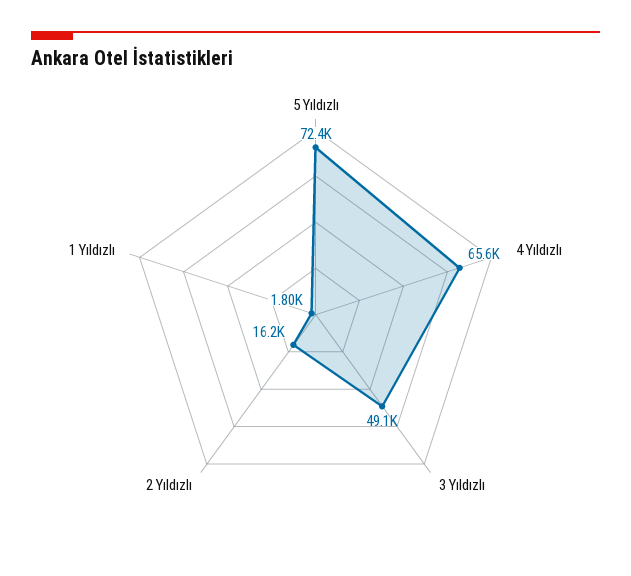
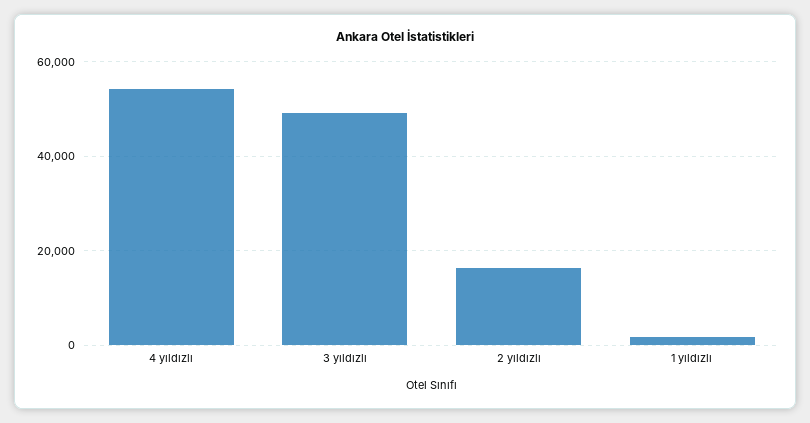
  {
-   "5 Yıldızlı": 72400,
-   "4 Yıldızlı": 65600,
+   "4 Yıldızlı": 54000,
    "3 Yıldızlı": 49100,
    "2 Yıldızlı": 16200,
    "1 Yıldızlı": 1800
  }

